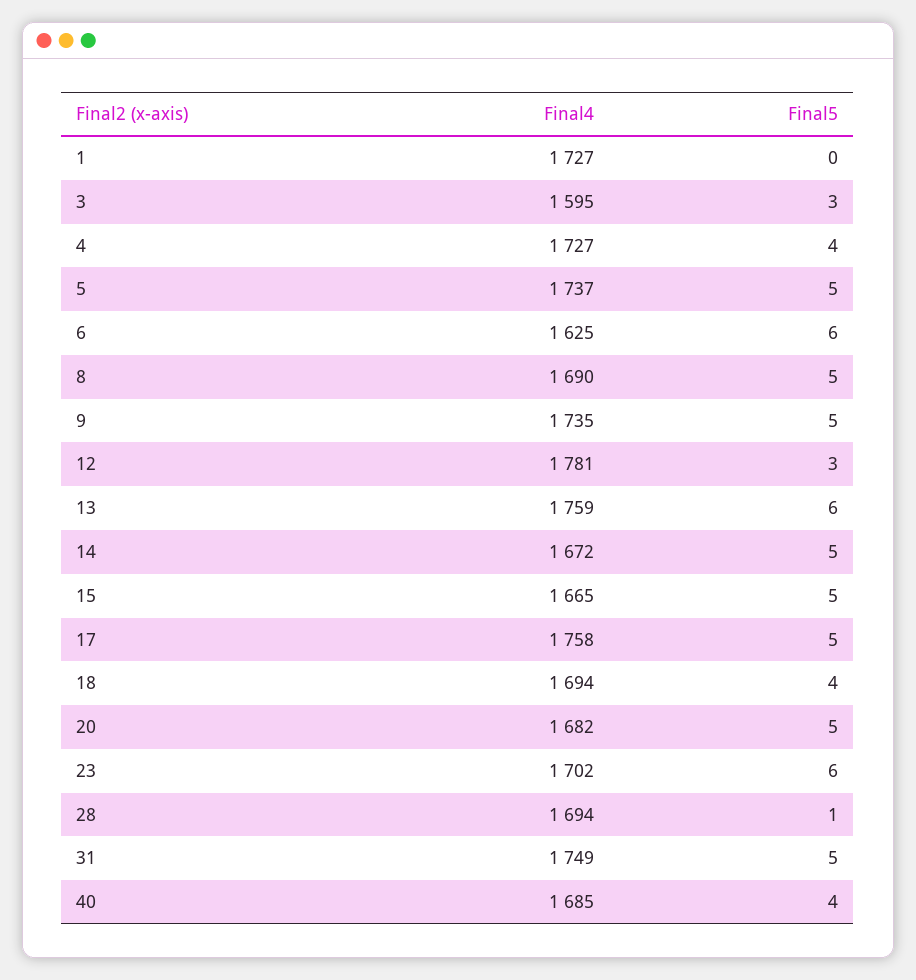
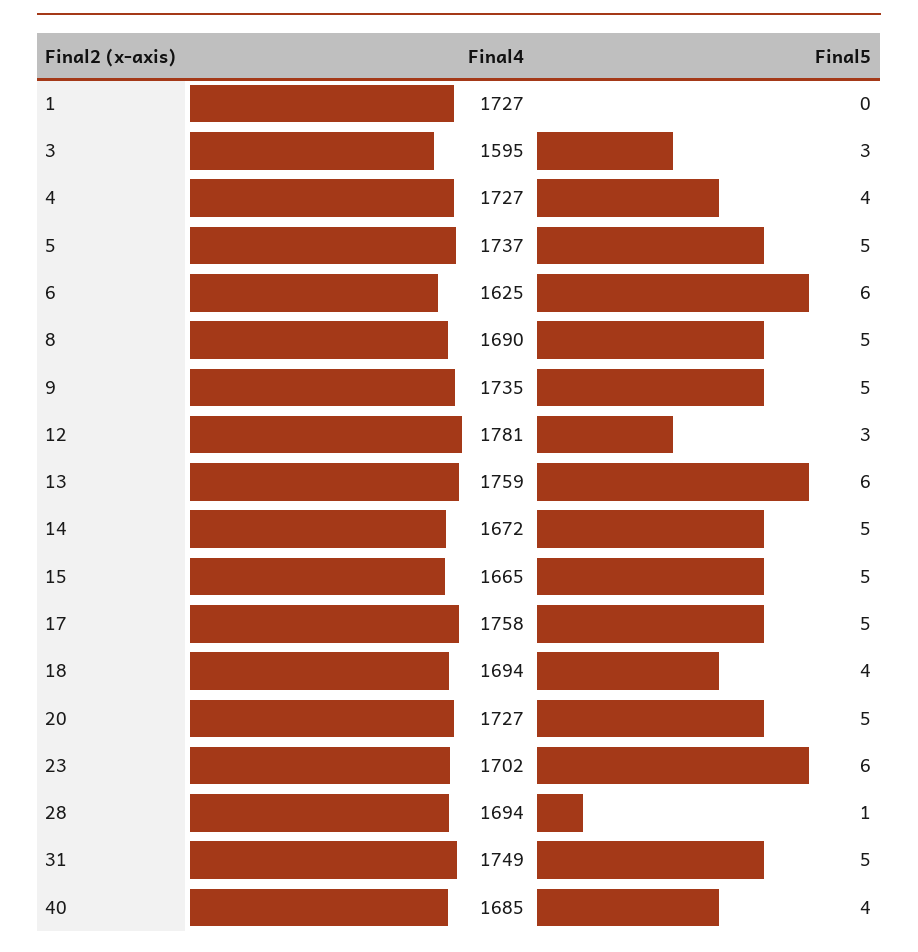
  {
    "Final4": {
      "1": 1727,
      "3": 1595,
      "4": 1727,
      "5": 1737,
      "6": 1625,
      "8": 1690,
      "9": 1735,
      "12": 1781,
      "13": 1759,
      "14": 1672,
      "15": 1665,
      "17": 1758,
      "18": 1694,
-     "20": 1682,
+     "20": 1727,
      "23": 1702,
      "28": 1694,
      "31": 1749,
      "40": 1685
    },
    "Final5": {
      "1": 0,
      "3": 3,
      "4": 4,
      "5": 5,
      "6": 6,
      "8": 5,
      "9": 5,
      "12": 3,
      "13": 6,
      "14": 5,
      "15": 5,
      "17": 5,
      "18": 4,
      "20": 5,
      "23": 6,
      "28": 1,
      "31": 5,
      "40": 4
    }
  }

